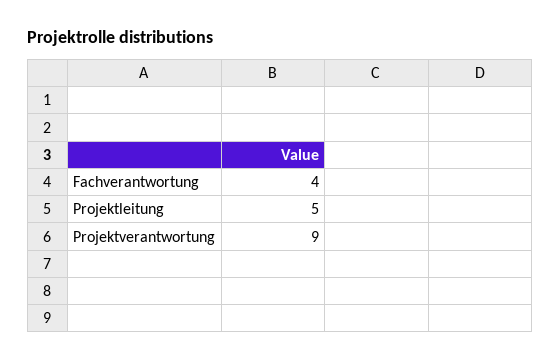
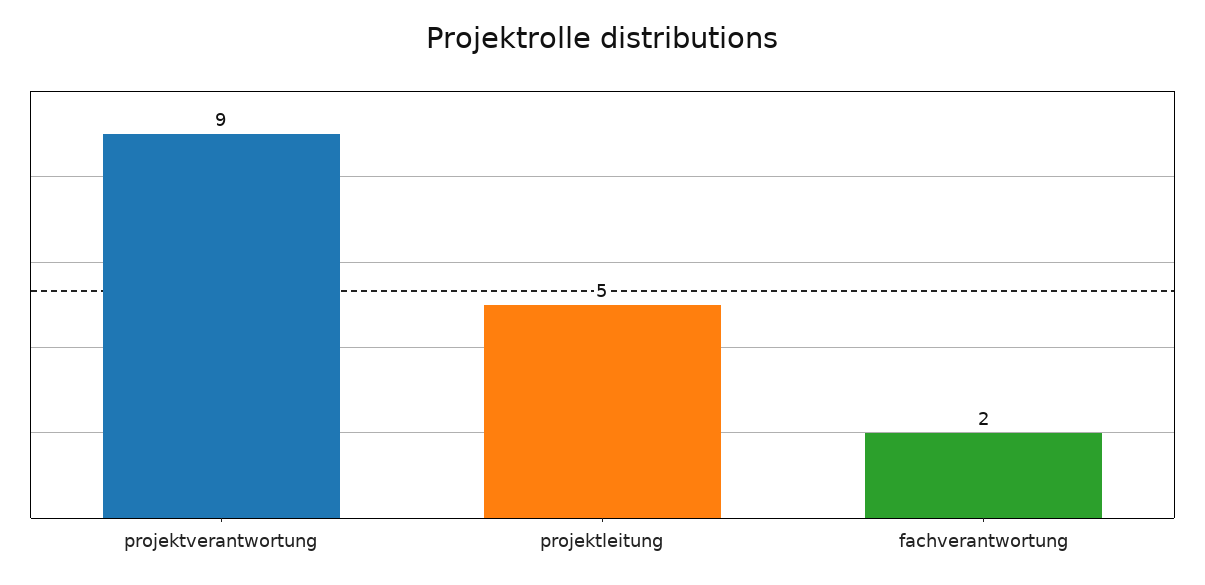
  {
-   "Fachverantwortung": 4,
+   "Fachverantwortung": 2,
    "Projektleitung": 5,
    "Projektverantwortung": 9
  }

